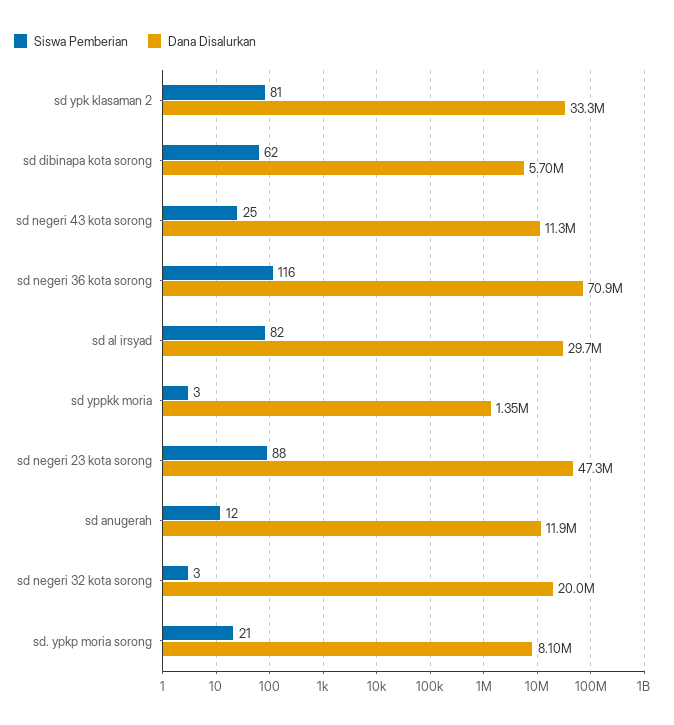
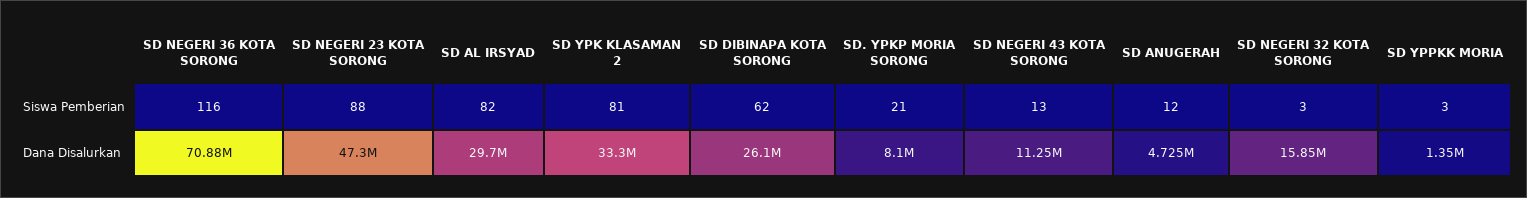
  {
    "Siswa Pemberian": {
      "sd ypk klasaman 2": 81,
      "sd dibinapa kota sorong": 62,
-     "sd negeri 43 kota sorong": 25,
+     "sd negeri 43 kota sorong": 13,
      "sd negeri 36 kota sorong": 116,
      "sd al irsyad": 82,
      "sd yppkk moria": 3,
      "sd negeri 23 kota sorong": 88,
      "sd anugerah": 12,
      "sd negeri 32 kota sorong": 3,
      "sd. ypkp moria sorong": 21
    },
    "Dana Disalurkan": {
      "sd ypk klasaman 2": 33300000,
-     "sd dibinapa kota sorong": 5700000,
+     "sd dibinapa kota sorong": 26100000,
      "sd negeri 43 kota sorong": 11250000,
      "sd negeri 36 kota sorong": 70880000,
      "sd al irsyad": 29700000,
      "sd yppkk moria": 1350000,
      "sd negeri 23 kota sorong": 47300000,
-     "sd anugerah": 11900000,
+     "sd anugerah": 4725000,
-     "sd negeri 32 kota sorong": 20000000,
+     "sd negeri 32 kota sorong": 15850000,
      "sd. ypkp moria sorong": 8100000
    }
  }

